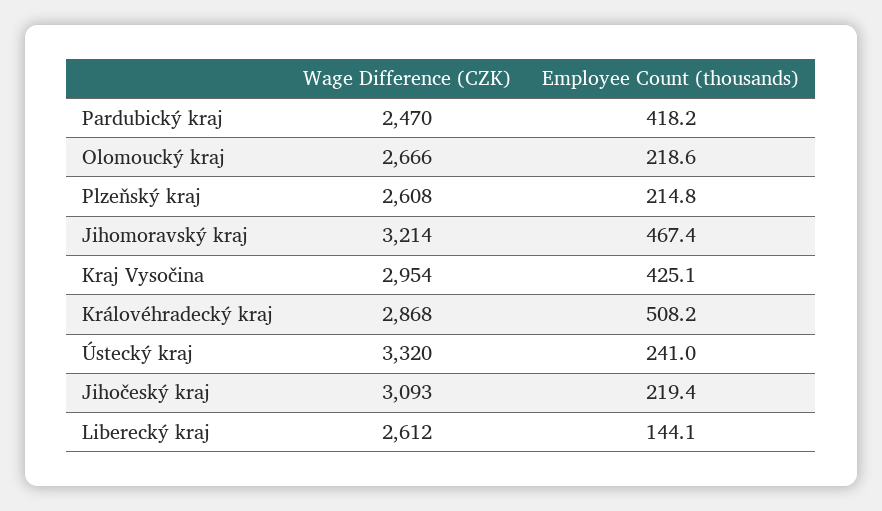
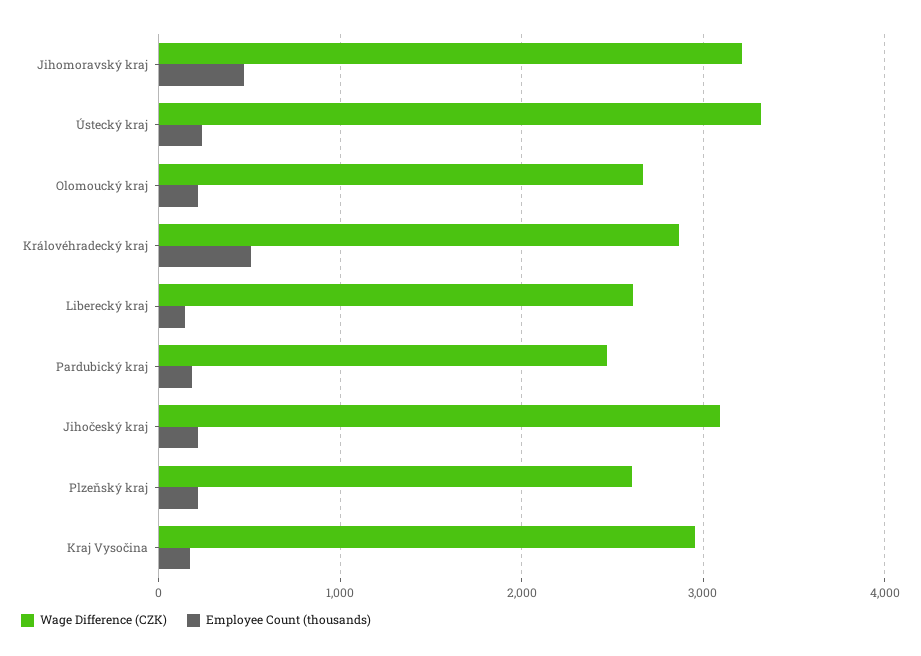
  {
    "Wage Difference (CZK)": {
      "Pardubický kraj": 2470,
      "Olomoucký kraj": 2666,
      "Plzeňský kraj": 2608,
      "Jihomoravský kraj": 3214,
      "Kraj Vysočina": 2954,
      "Královéhradecký kraj": 2868,
      "Ústecký kraj": 3320,
      "Jihočeský kraj": 3093,
      "Liberecký kraj": 2612
    },
    "Employee Count (thousands)": {
-     "Pardubický kraj": 418.2,
+     "Pardubický kraj": 200,
      "Olomoucký kraj": 218.6,
      "Plzeňský kraj": 214.8,
      "Jihomoravský kraj": 467.4,
-     "Kraj Vysočina": 425.1,
+     "Kraj Vysočina": 200,
      "Královéhradecký kraj": 508.2,
      "Ústecký kraj": 241,
      "Jihočeský kraj": 219.4,
      "Liberecký kraj": 144.1
    }
  }

